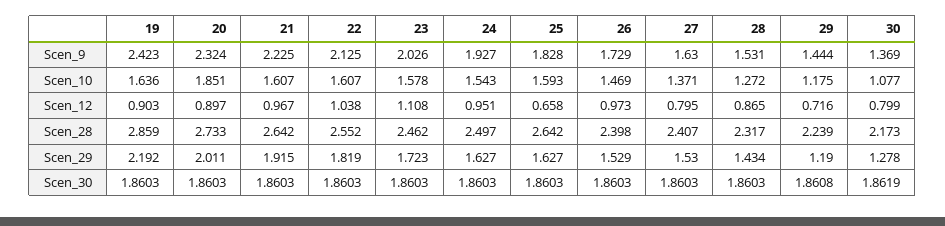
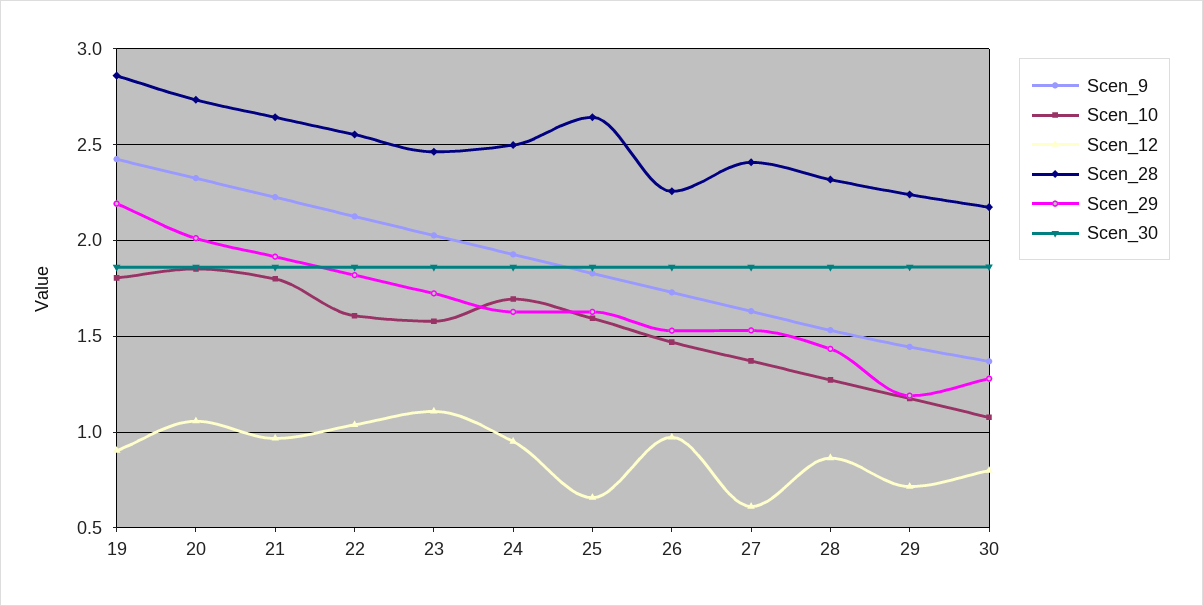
  {
    "Scen_9": {
      "19": 2.423,
      "20": 2.324,
      "21": 2.225,
      "22": 2.125,
      "23": 2.026,
      "24": 1.927,
      "25": 1.828,
      "26": 1.729,
      "27": 1.63,
      "28": 1.531,
      "29": 1.444,
      "30": 1.369
    },
    "Scen_10": {
-     "19": 1.636,
+     "19": 1.8,
      "20": 1.851,
-     "21": 1.607,
+     "21": 1.8,
      "22": 1.607,
      "23": 1.578,
-     "24": 1.543,
+     "24": 1.7,
      "25": 1.593,
      "26": 1.469,
      "27": 1.371,
      "28": 1.272,
      "29": 1.175,
      "30": 1.077
    },
    "Scen_12": {
      "19": 0.903,
-     "20": 0.897,
+     "20": 1.05,
      "21": 0.967,
      "22": 1.038,
      "23": 1.108,
      "24": 0.951,
      "25": 0.658,
      "26": 0.973,
-     "27": 0.795,
+     "27": 0.6,
      "28": 0.865,
      "29": 0.716,
      "30": 0.799
    },
    "Scen_28": {
      "19": 2.859,
      "20": 2.733,
      "21": 2.642,
      "22": 2.552,
      "23": 2.462,
      "24": 2.497,
      "25": 2.642,
-     "26": 2.398,
+     "26": 2.25,
      "27": 2.407,
      "28": 2.317,
      "29": 2.239,
      "30": 2.173
    },
    "Scen_29": {
      "19": 2.192,
      "20": 2.011,
      "21": 1.915,
      "22": 1.819,
      "23": 1.723,
      "24": 1.627,
      "25": 1.627,
      "26": 1.529,
      "27": 1.53,
      "28": 1.434,
      "29": 1.19,
      "30": 1.278
    },
    "Scen_30": {
      "19": 1.8603,
      "20": 1.8603,
      "21": 1.8603,
      "22": 1.8603,
      "23": 1.8603,
      "24": 1.8603,
      "25": 1.8603,
      "26": 1.8603,
      "27": 1.8603,
      "28": 1.8603,
      "29": 1.8608,
      "30": 1.8619
    }
  }

